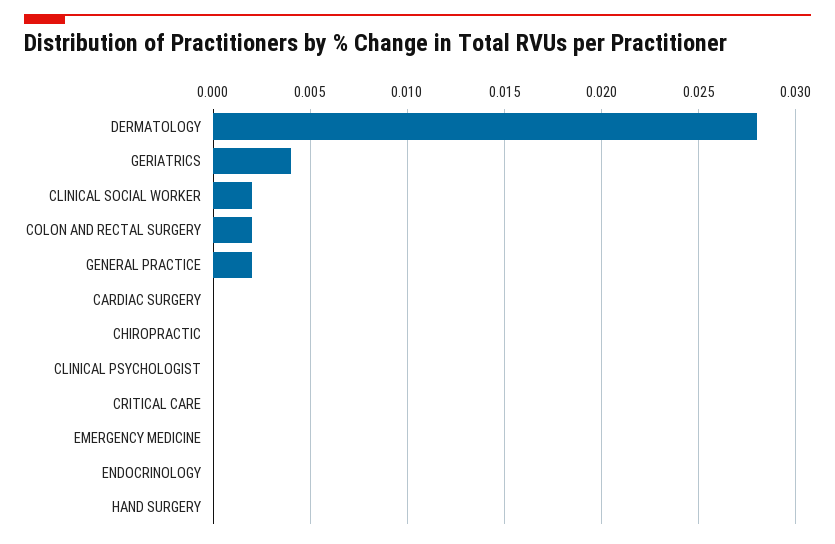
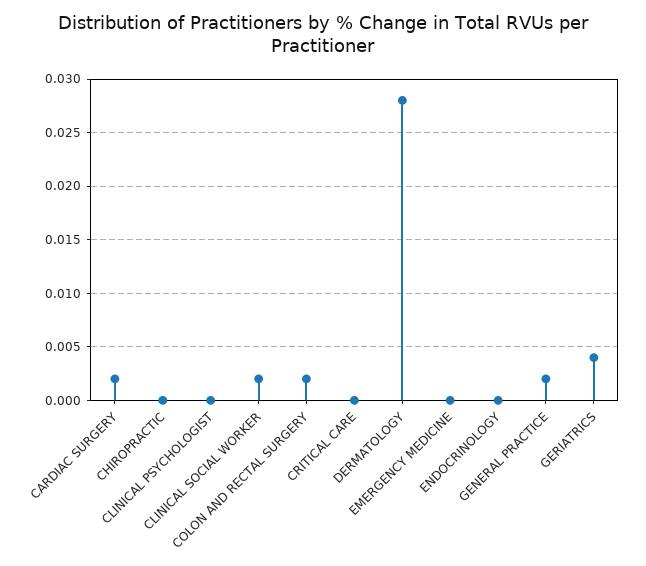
  {
    "DERMATOLOGY": 0.028,
    "GERIATRICS": 0.004,
    "CLINICAL SOCIAL WORKER": 0.002,
    "COLON AND RECTAL SURGERY": 0.002,
    "GENERAL PRACTICE": 0.002,
-   "CARDIAC SURGERY": 0,
+   "CARDIAC SURGERY": 0.002,
    "CHIROPRACTIC": 0,
    "CLINICAL PSYCHOLOGIST": 0,
    "CRITICAL CARE": 0,
    "EMERGENCY MEDICINE": 0,
-   "ENDOCRINOLOGY": 0,
+   "ENDOCRINOLOGY": 0
-   "HAND SURGERY": 0
  }

